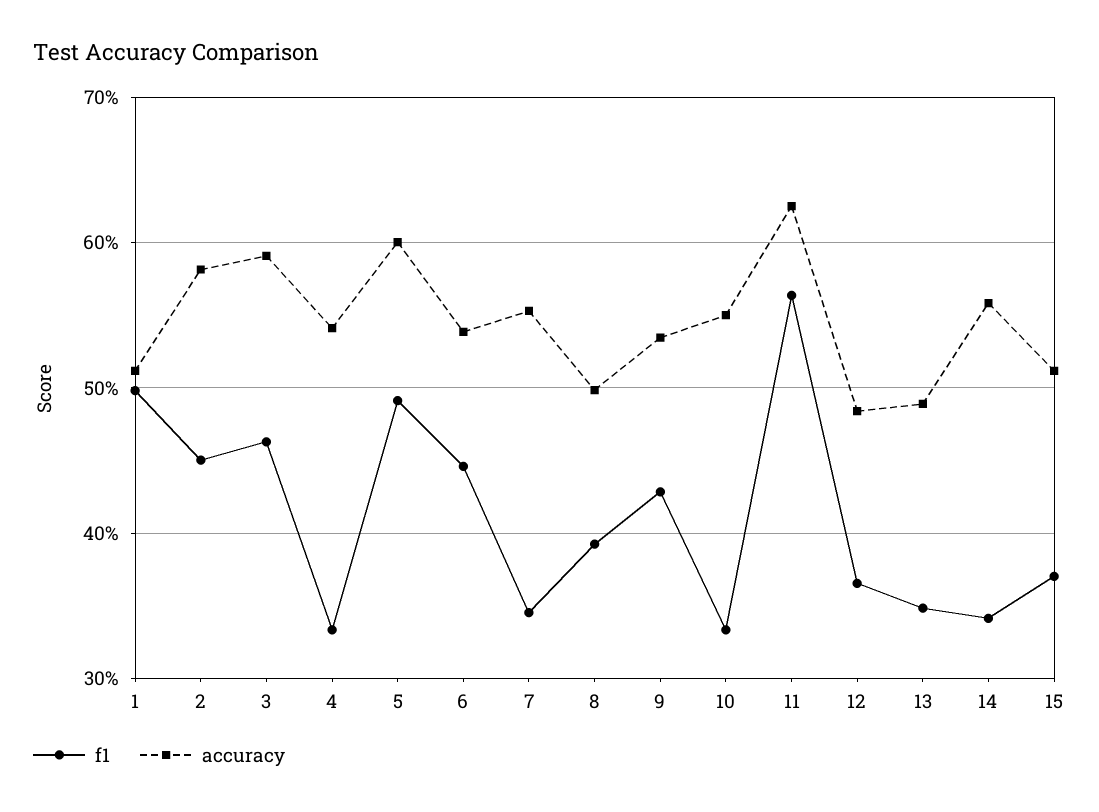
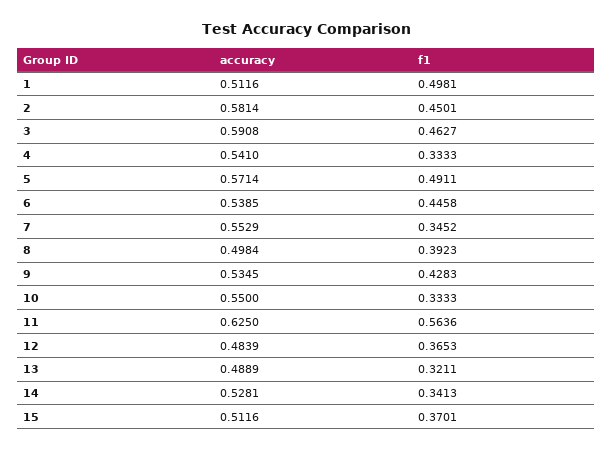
  {
    "f1": {
      "1": 0.4981,
      "2": 0.4501,
      "3": 0.4627,
      "4": 0.3333,
      "5": 0.4911,
      "6": 0.4458,
      "7": 0.3452,
      "8": 0.3923,
      "9": 0.4283,
      "10": 0.3333,
      "11": 0.5636,
      "12": 0.3653,
-     "13": 0.35,
+     "13": 0.3211,
      "14": 0.3413,
      "15": 0.3701
    },
    "accuracy": {
      "1": 0.5116,
      "2": 0.5814,
      "3": 0.5908,
      "4": 0.541,
-     "5": 0.6,
+     "5": 0.5714,
      "6": 0.5385,
      "7": 0.5529,
      "8": 0.4984,
      "9": 0.5345,
      "10": 0.55,
      "11": 0.625,
      "12": 0.4839,
      "13": 0.4889,
-     "14": 0.56,
+     "14": 0.5281,
      "15": 0.5116
    }
  }

